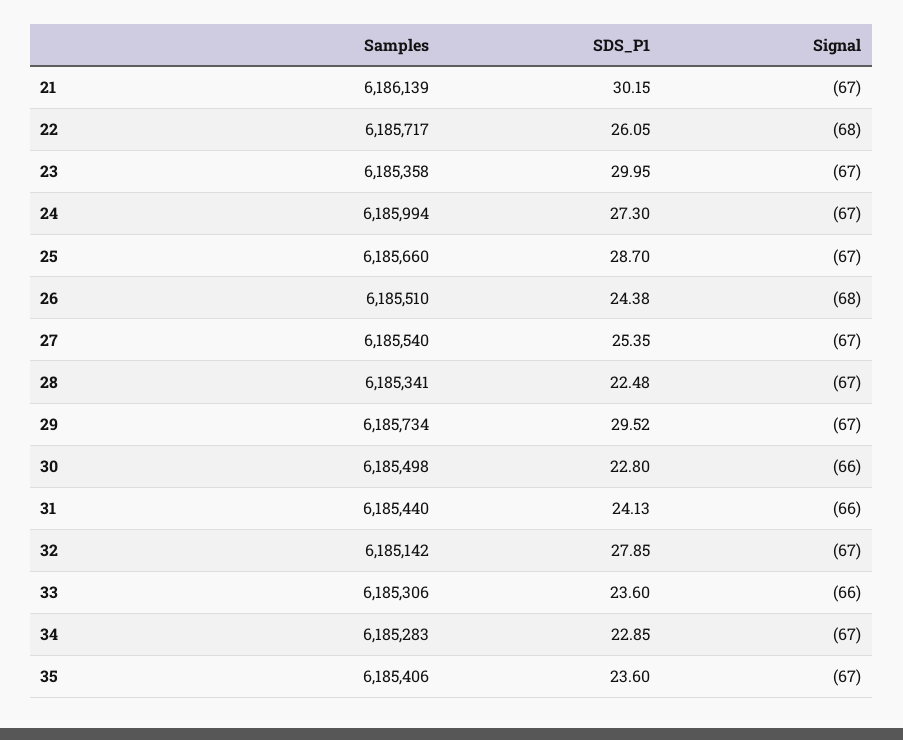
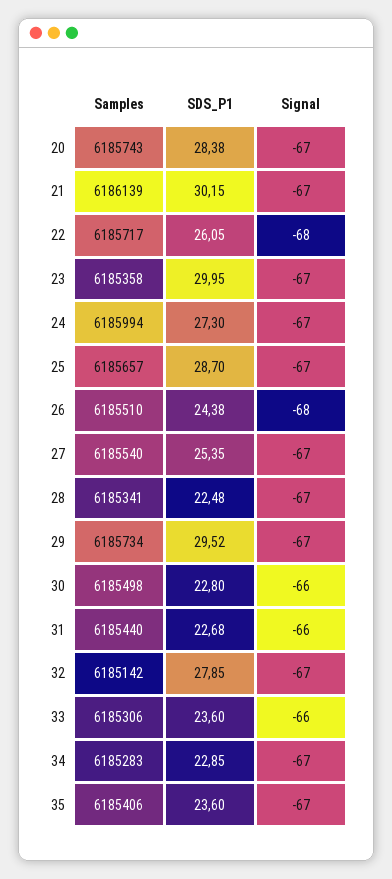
  {
    "Samples": {
      "21": 6186139,
      "22": 6185717,
      "23": 6185358,
      "24": 6185994,
-     "25": 6185660,
+     "25": 6185657,
      "26": 6185510,
      "27": 6185540,
      "28": 6185341,
      "29": 6185734,
      "30": 6185498,
      "31": 6185440,
      "32": 6185142,
      "33": 6185306,
      "34": 6185283,
-     "35": 6185406
+     "35": 6185406,
+     "20": 6185743
    },
    "SDS_P1": {
      "21": 30.15,
      "22": 26.05,
      "23": 29.95,
      "24": 27.3,
      "25": 28.7,
      "26": 24.38,
      "27": 25.35,
      "28": 22.48,
      "29": 29.52,
      "30": 22.8,
-     "31": 24.13,
+     "31": 22.68,
      "32": 27.85,
      "33": 23.6,
      "34": 22.85,
-     "35": 23.6
+     "35": 23.6,
+     "20": 28.38
    },
    "Signal": {
      "21": -67,
      "22": -68,
      "23": -67,
      "24": -67,
      "25": -67,
      "26": -68,
      "27": -67,
      "28": -67,
      "29": -67,
      "30": -66,
      "31": -66,
      "32": -67,
      "33": -66,
      "34": -67,
-     "35": -67
+     "35": -67,
+     "20": -67
    }
  }

